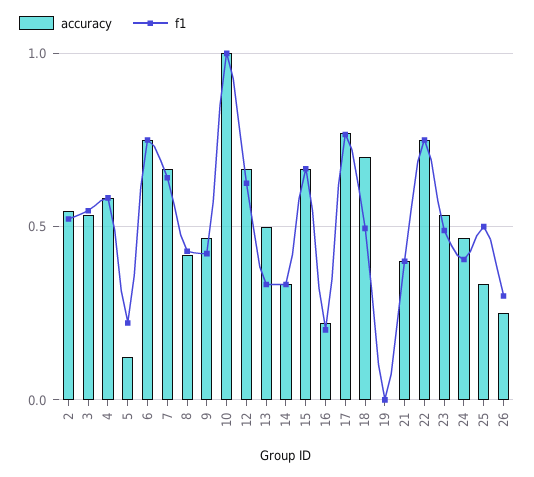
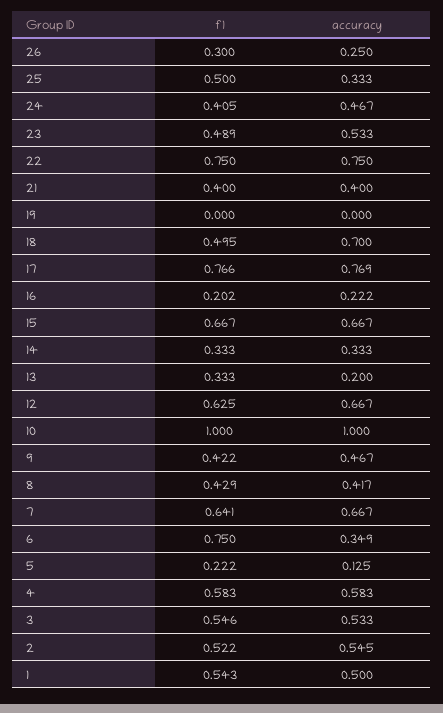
  {
    "accuracy": {
      "2": 0.545,
      "3": 0.533,
      "4": 0.583,
      "5": 0.125,
-     "6": 0.75,
+     "6": 0.349,
      "7": 0.667,
      "8": 0.417,
      "9": 0.467,
      "10": 1,
      "12": 0.667,
-     "13": 0.5,
+     "13": 0.2,
      "14": 0.333,
      "15": 0.667,
      "16": 0.222,
      "17": 0.769,
      "18": 0.7,
      "19": 0,
      "21": 0.4,
      "22": 0.75,
      "23": 0.533,
      "24": 0.467,
      "25": 0.333,
-     "26": 0.25
+     "26": 0.25,
+     "1": 0.5
    },
    "f1": {
      "2": 0.522,
      "3": 0.546,
      "4": 0.583,
      "5": 0.222,
      "6": 0.75,
      "7": 0.641,
      "8": 0.429,
      "9": 0.422,
      "10": 1,
      "12": 0.625,
      "13": 0.333,
      "14": 0.333,
      "15": 0.667,
      "16": 0.202,
      "17": 0.766,
      "18": 0.495,
      "19": 0,
      "21": 0.4,
      "22": 0.75,
      "23": 0.489,
      "24": 0.405,
      "25": 0.5,
-     "26": 0.3
+     "26": 0.3,
+     "1": 0.543
    }
  }

